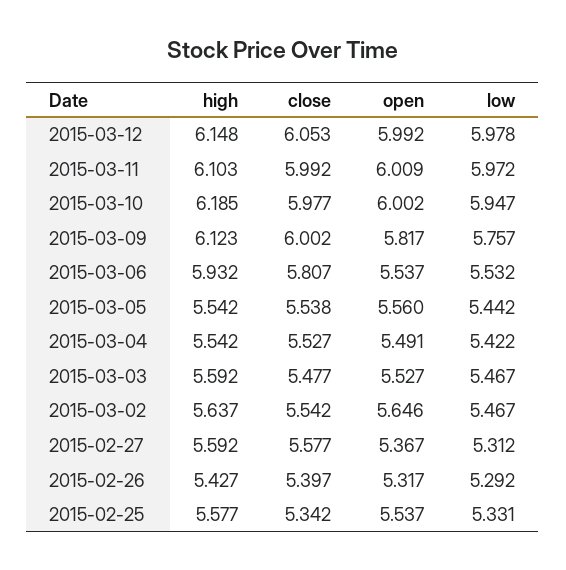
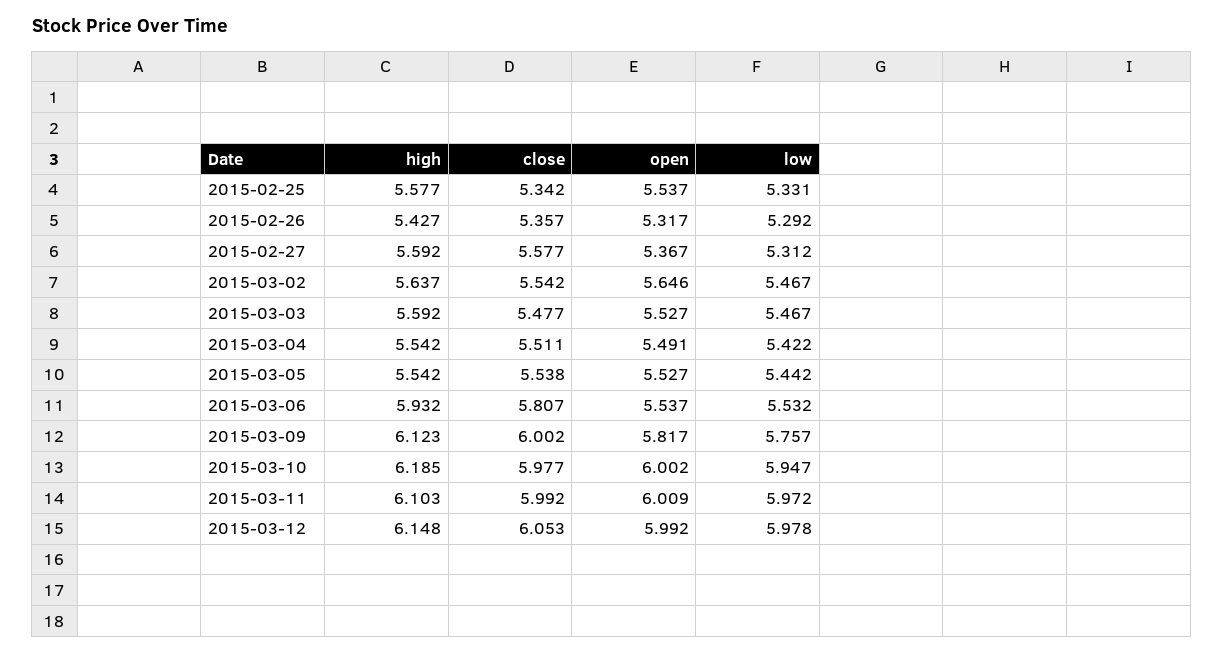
  {
    "high": {
      "2015-03-12": 6.148,
      "2015-03-11": 6.103,
      "2015-03-10": 6.185,
      "2015-03-09": 6.123,
      "2015-03-06": 5.932,
      "2015-03-05": 5.542,
      "2015-03-04": 5.542,
      "2015-03-03": 5.592,
      "2015-03-02": 5.637,
      "2015-02-27": 5.592,
      "2015-02-26": 5.427,
      "2015-02-25": 5.577
    },
    "close": {
      "2015-03-12": 6.053,
      "2015-03-11": 5.992,
      "2015-03-10": 5.977,
      "2015-03-09": 6.002,
      "2015-03-06": 5.807,
      "2015-03-05": 5.538,
-     "2015-03-04": 5.527,
+     "2015-03-04": 5.511,
      "2015-03-03": 5.477,
      "2015-03-02": 5.542,
      "2015-02-27": 5.577,
-     "2015-02-26": 5.397,
+     "2015-02-26": 5.357,
      "2015-02-25": 5.342
    },
    "open": {
      "2015-03-12": 5.992,
      "2015-03-11": 6.009,
      "2015-03-10": 6.002,
      "2015-03-09": 5.817,
      "2015-03-06": 5.537,
-     "2015-03-05": 5.56,
+     "2015-03-05": 5.527,
      "2015-03-04": 5.491,
      "2015-03-03": 5.527,
      "2015-03-02": 5.646,
      "2015-02-27": 5.367,
      "2015-02-26": 5.317,
      "2015-02-25": 5.537
    },
    "low": {
      "2015-03-12": 5.978,
      "2015-03-11": 5.972,
      "2015-03-10": 5.947,
      "2015-03-09": 5.757,
      "2015-03-06": 5.532,
      "2015-03-05": 5.442,
      "2015-03-04": 5.422,
      "2015-03-03": 5.467,
      "2015-03-02": 5.467,
      "2015-02-27": 5.312,
      "2015-02-26": 5.292,
      "2015-02-25": 5.331
    }
  }

